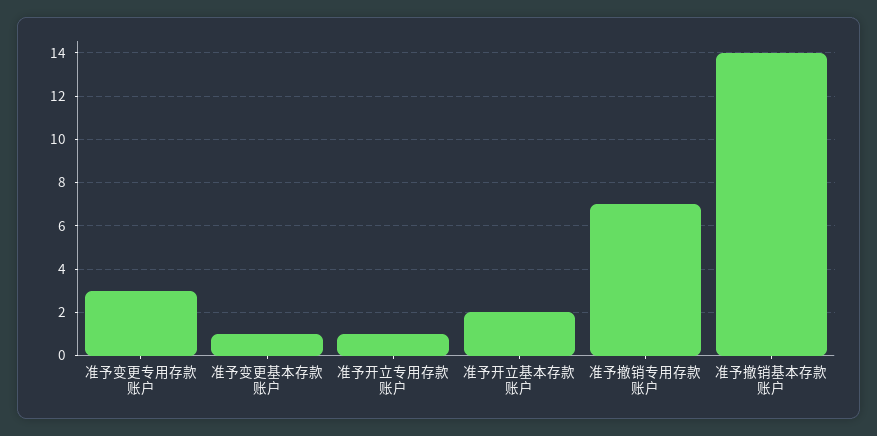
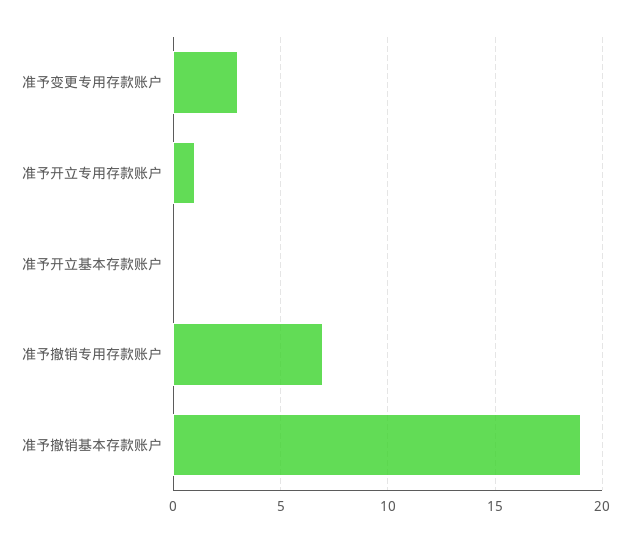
  {
    "准予变更专用存款账户": 3,
-   "准予变更基本存款账户": 1,
    "准予开立专用存款账户": 1,
-   "准予开立基本存款账户": 2,
+   "准予开立基本存款账户": 0,
    "准予撤销专用存款账户": 7,
-   "准予撤销基本存款账户": 14
+   "准予撤销基本存款账户": 19
  }

